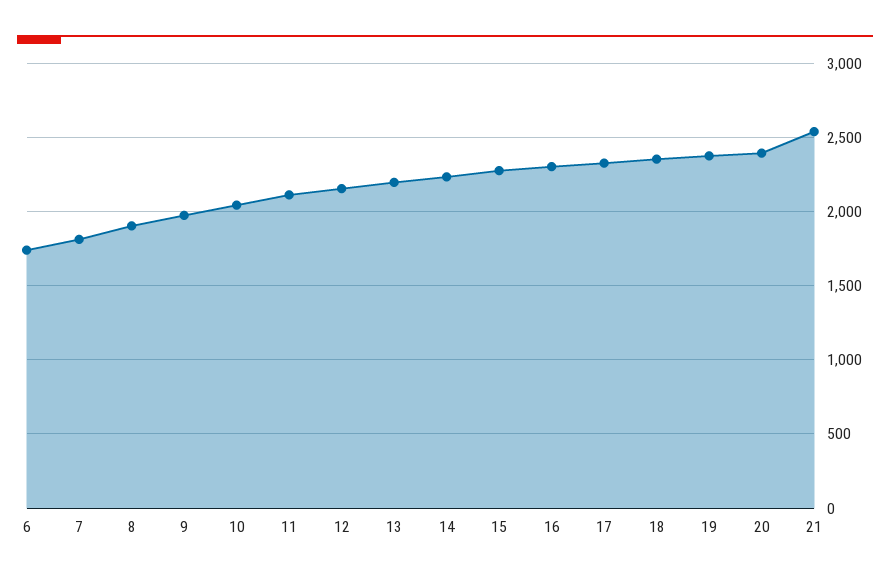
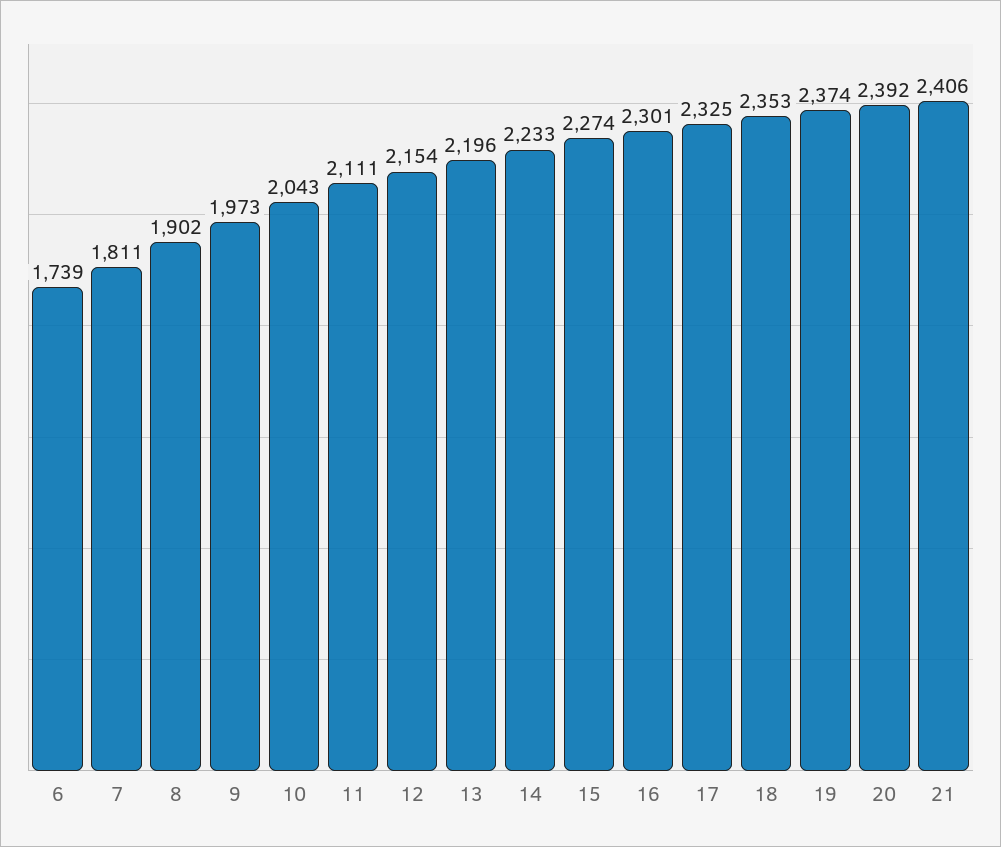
  {
    "6": 1739,
    "7": 1811,
    "8": 1902,
    "9": 1973,
    "10": 2043,
    "11": 2111,
    "12": 2154,
    "13": 2196,
    "14": 2233,
    "15": 2274,
    "16": 2301,
    "17": 2325,
    "18": 2353,
    "19": 2374,
    "20": 2392,
-   "21": 2550
+   "21": 2406
  }

